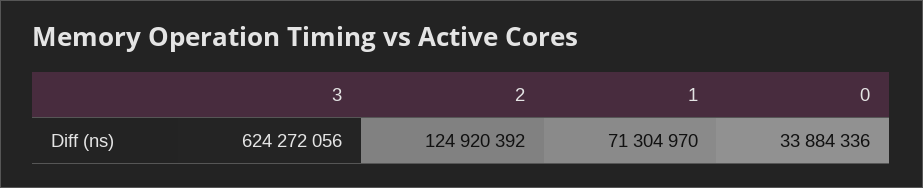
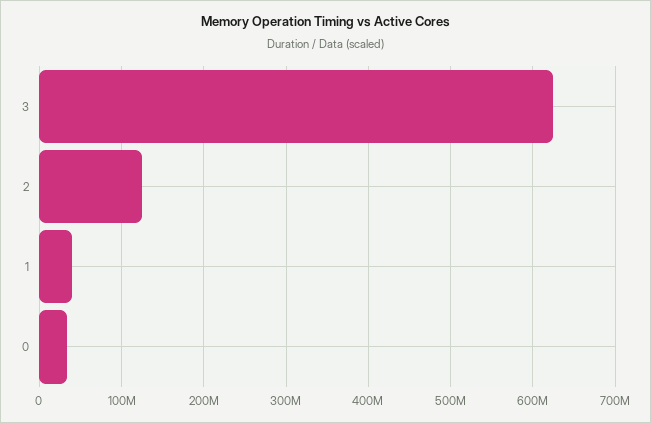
  {
    "3": 624272056,
    "2": 124920392,
-   "1": 71304970,
+   "1": 40000000,
    "0": 33884336
  }

